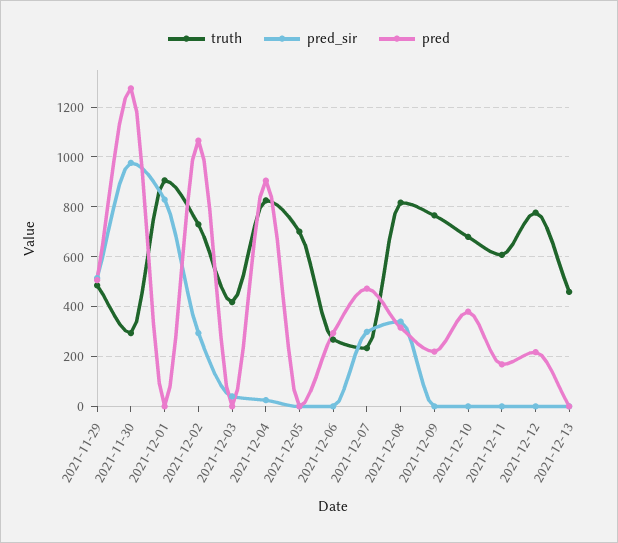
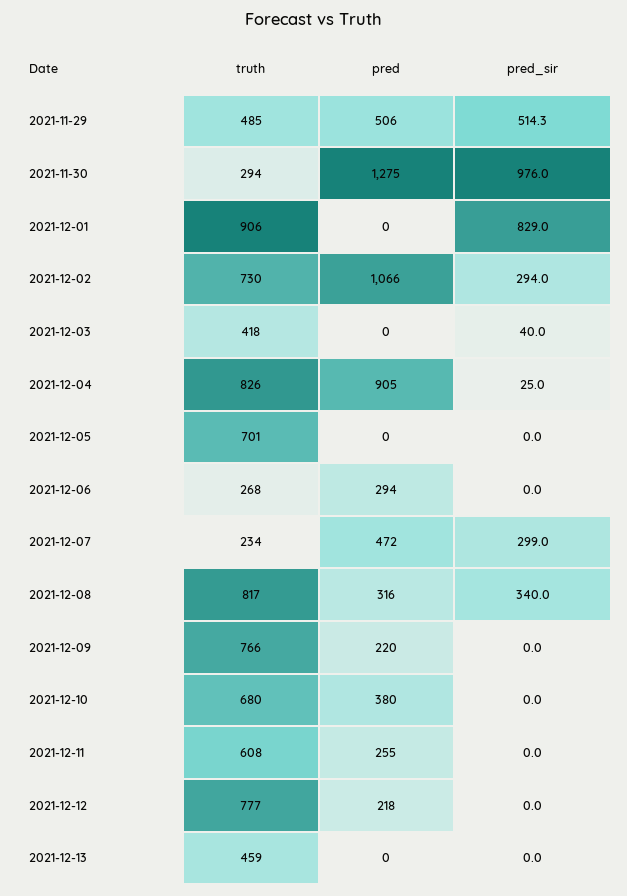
  {
    "truth": {
      "2021-11-29": 485,
      "2021-11-30": 294,
      "2021-12-01": 906,
      "2021-12-02": 730,
      "2021-12-03": 418,
      "2021-12-04": 826,
      "2021-12-05": 701,
      "2021-12-06": 268,
      "2021-12-07": 234,
      "2021-12-08": 817,
      "2021-12-09": 766,
      "2021-12-10": 680,
      "2021-12-11": 608,
      "2021-12-12": 777,
      "2021-12-13": 459
    },
    "pred_sir": {
      "2021-11-29": 514.3,
      "2021-11-30": 976,
      "2021-12-01": 829,
      "2021-12-02": 294,
      "2021-12-03": 40,
      "2021-12-04": 25,
      "2021-12-05": 0,
      "2021-12-06": 0,
      "2021-12-07": 299,
      "2021-12-08": 340,
      "2021-12-09": 0,
      "2021-12-10": 0,
      "2021-12-11": 0,
      "2021-12-12": 0,
      "2021-12-13": 0
    },
    "pred": {
      "2021-11-29": 506,
      "2021-11-30": 1275,
      "2021-12-01": 0,
      "2021-12-02": 1066,
      "2021-12-03": 0,
      "2021-12-04": 905,
      "2021-12-05": 0,
      "2021-12-06": 294,
      "2021-12-07": 472,
      "2021-12-08": 316,
      "2021-12-09": 220,
      "2021-12-10": 380,
-     "2021-12-11": 175,
+     "2021-12-11": 255,
      "2021-12-12": 218,
      "2021-12-13": 0
    }
  }

